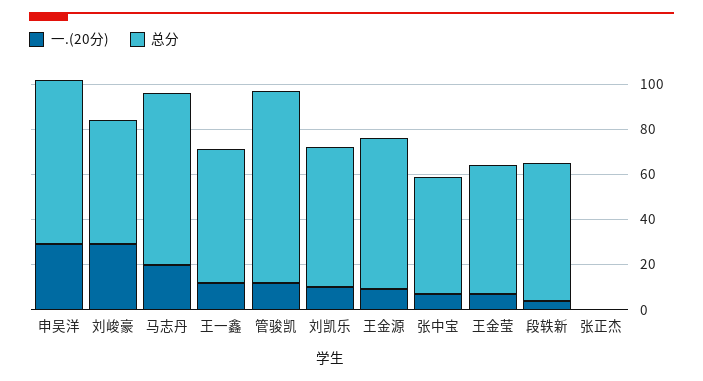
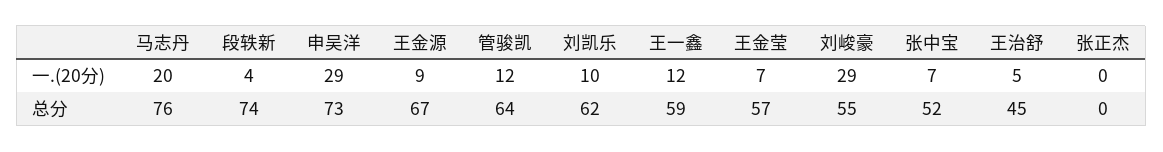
  {
    "一.(20分)": {
      "申吴洋": 29,
      "刘峻豪": 29,
      "马志丹": 20,
      "王一鑫": 12,
      "管骏凯": 12,
      "刘凯乐": 10,
      "王金源": 9,
      "张中宝": 7,
      "王金莹": 7,
      "段轶新": 4,
-     "张正杰": 0
+     "张正杰": 0,
+     "王治舒": 5
    },
    "总分": {
      "申吴洋": 73,
      "刘峻豪": 55,
      "马志丹": 76,
      "王一鑫": 59,
-     "管骏凯": 85,
+     "管骏凯": 64,
      "刘凯乐": 62,
      "王金源": 67,
      "张中宝": 52,
      "王金莹": 57,
-     "段轶新": 60,
+     "段轶新": 74,
-     "张正杰": 0
+     "张正杰": 0,
+     "王治舒": 45
    }
  }

